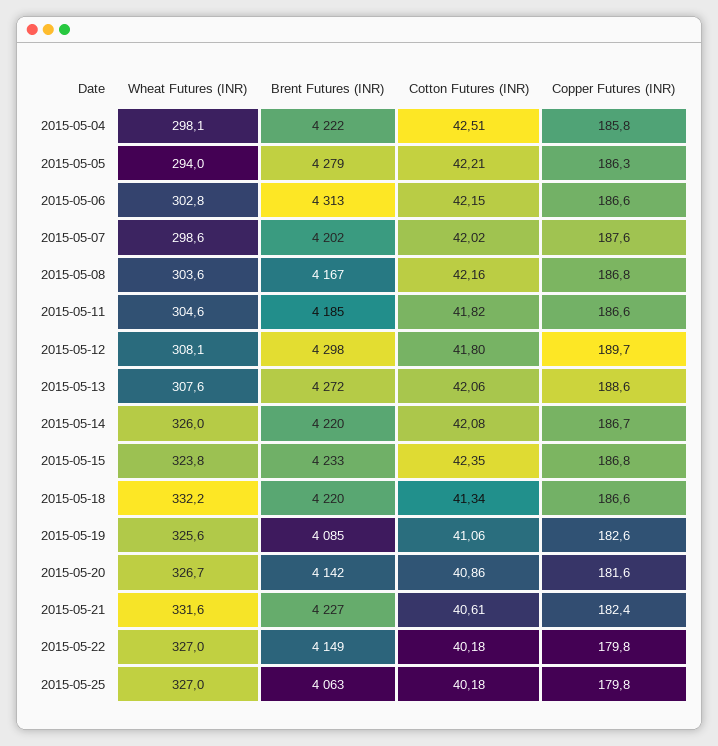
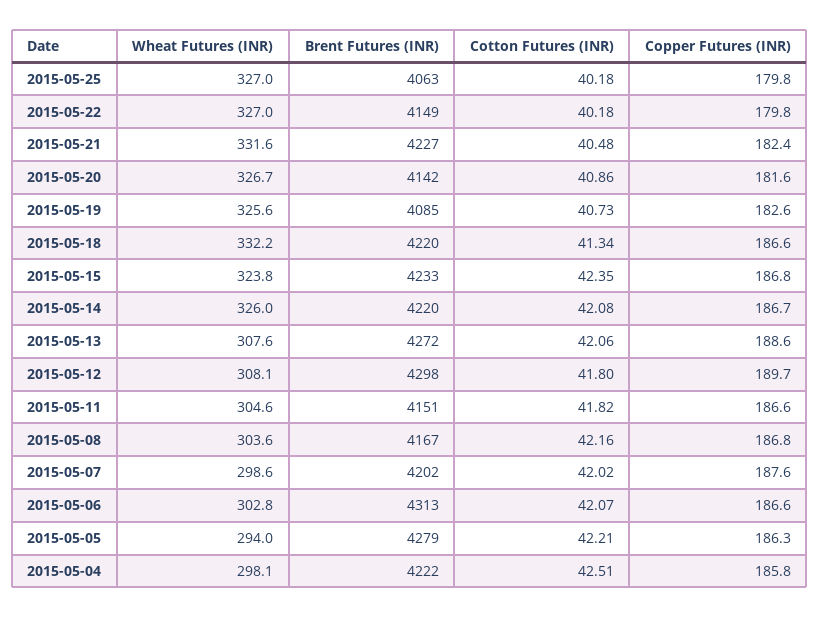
  {
    "Wheat Futures (INR)": {
      "2015-05-04": 298.1,
      "2015-05-05": 294,
      "2015-05-06": 302.8,
      "2015-05-07": 298.6,
      "2015-05-08": 303.6,
      "2015-05-11": 304.6,
      "2015-05-12": 308.1,
      "2015-05-13": 307.6,
      "2015-05-14": 326,
      "2015-05-15": 323.8,
      "2015-05-18": 332.2,
      "2015-05-19": 325.6,
      "2015-05-20": 326.7,
      "2015-05-21": 331.6,
      "2015-05-22": 327,
      "2015-05-25": 327
    },
    "Brent Futures (INR)": {
      "2015-05-04": 4222,
      "2015-05-05": 4279,
      "2015-05-06": 4313,
      "2015-05-07": 4202,
      "2015-05-08": 4167,
-     "2015-05-11": 4185,
+     "2015-05-11": 4151,
      "2015-05-12": 4298,
      "2015-05-13": 4272,
      "2015-05-14": 4220,
      "2015-05-15": 4233,
      "2015-05-18": 4220,
      "2015-05-19": 4085,
      "2015-05-20": 4142,
      "2015-05-21": 4227,
      "2015-05-22": 4149,
      "2015-05-25": 4063
    },
    "Cotton Futures (INR)": {
      "2015-05-04": 42.51,
      "2015-05-05": 42.21,
-     "2015-05-06": 42.15,
+     "2015-05-06": 42.07,
      "2015-05-07": 42.02,
      "2015-05-08": 42.16,
      "2015-05-11": 41.82,
      "2015-05-12": 41.8,
      "2015-05-13": 42.06,
      "2015-05-14": 42.08,
      "2015-05-15": 42.35,
      "2015-05-18": 41.34,
-     "2015-05-19": 41.06,
+     "2015-05-19": 40.73,
      "2015-05-20": 40.86,
-     "2015-05-21": 40.61,
+     "2015-05-21": 40.48,
      "2015-05-22": 40.18,
      "2015-05-25": 40.18
    },
    "Copper Futures (INR)": {
      "2015-05-04": 185.8,
      "2015-05-05": 186.3,
      "2015-05-06": 186.6,
      "2015-05-07": 187.6,
      "2015-05-08": 186.8,
      "2015-05-11": 186.6,
      "2015-05-12": 189.7,
      "2015-05-13": 188.6,
      "2015-05-14": 186.7,
      "2015-05-15": 186.8,
      "2015-05-18": 186.6,
      "2015-05-19": 182.6,
      "2015-05-20": 181.6,
      "2015-05-21": 182.4,
      "2015-05-22": 179.8,
      "2015-05-25": 179.8
    }
  }

